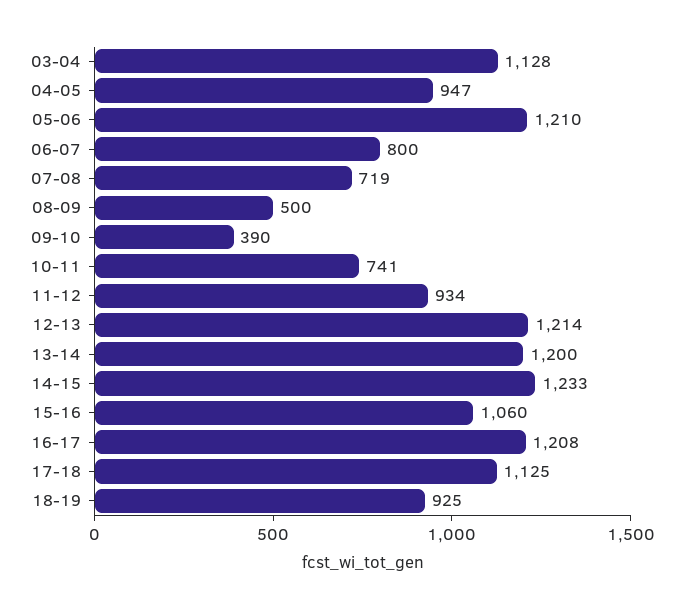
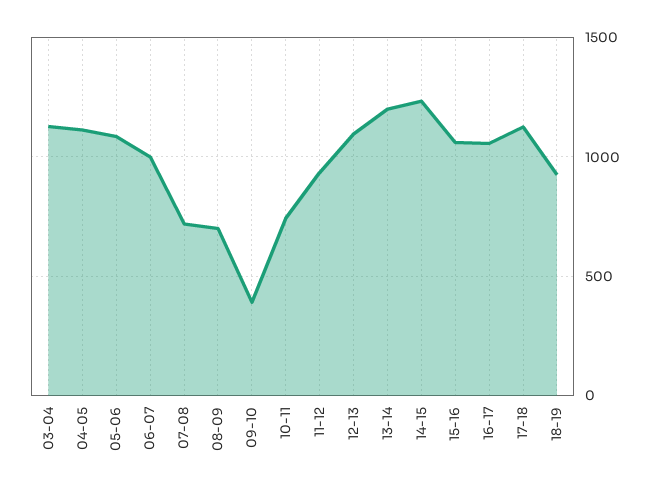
  {
    "03-04": 1128,
-   "04-05": 947,
+   "04-05": 1100,
-   "05-06": 1210,
+   "05-06": 1100,
-   "06-07": 800,
+   "06-07": 1000,
    "07-08": 719,
-   "08-09": 500,
+   "08-09": 700,
    "09-10": 390,
    "10-11": 741,
    "11-12": 934,
-   "12-13": 1214,
+   "12-13": 1100,
    "13-14": 1200,
    "14-15": 1233,
    "15-16": 1060,
-   "16-17": 1208,
+   "16-17": 1050,
    "17-18": 1125,
    "18-19": 925
  }

